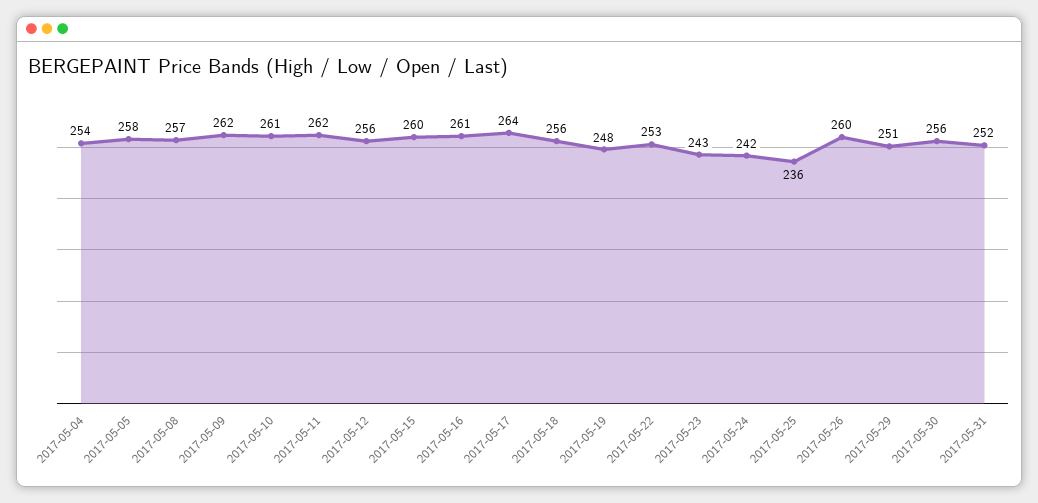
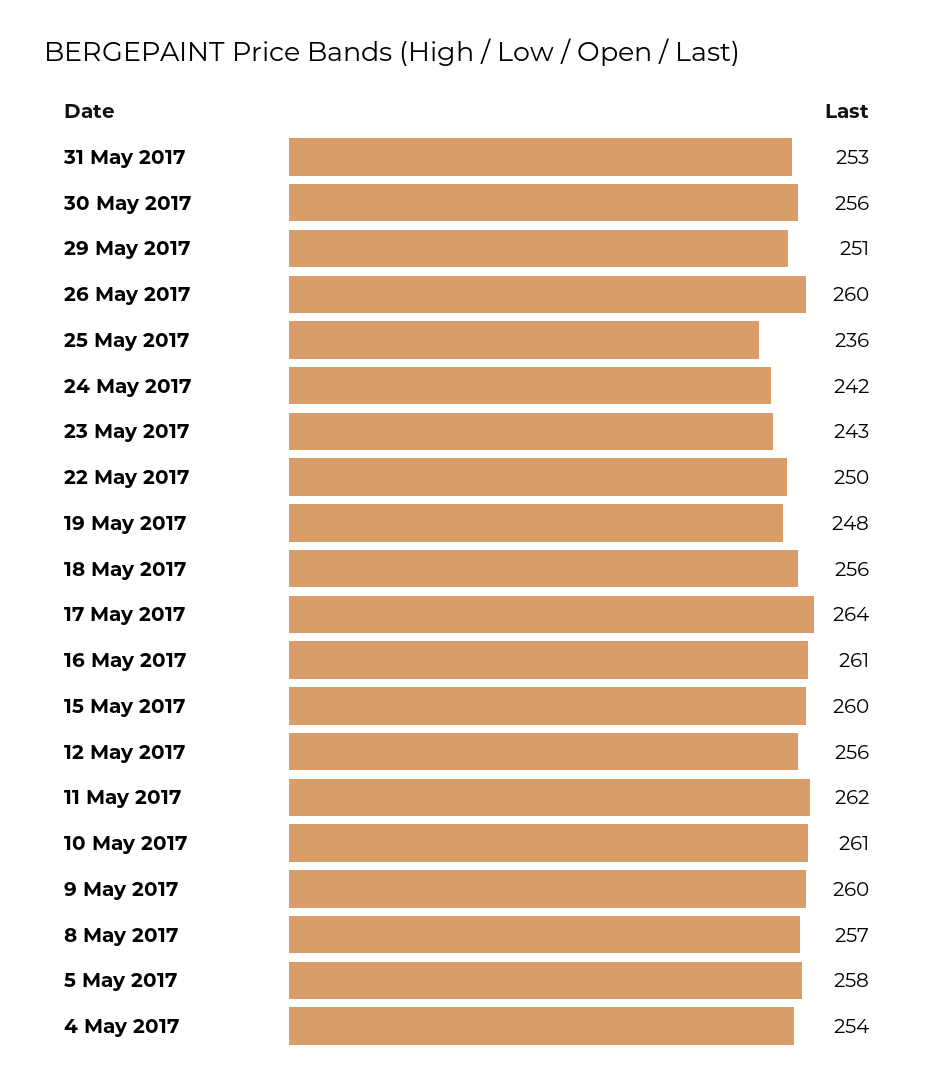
  {
    "2017-05-04": 254,
    "2017-05-05": 258,
    "2017-05-08": 257,
-   "2017-05-09": 262,
+   "2017-05-09": 260,
    "2017-05-10": 261,
    "2017-05-11": 262,
    "2017-05-12": 256,
    "2017-05-15": 260,
    "2017-05-16": 261,
    "2017-05-17": 264,
    "2017-05-18": 256,
    "2017-05-19": 248,
-   "2017-05-22": 253,
+   "2017-05-22": 250,
    "2017-05-23": 243,
    "2017-05-24": 242,
    "2017-05-25": 236,
    "2017-05-26": 260,
    "2017-05-29": 251,
    "2017-05-30": 256,
-   "2017-05-31": 252
+   "2017-05-31": 253
  }

